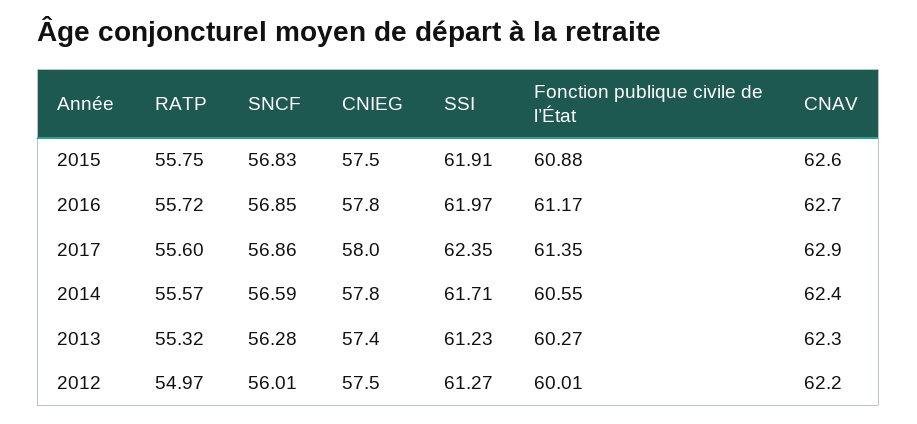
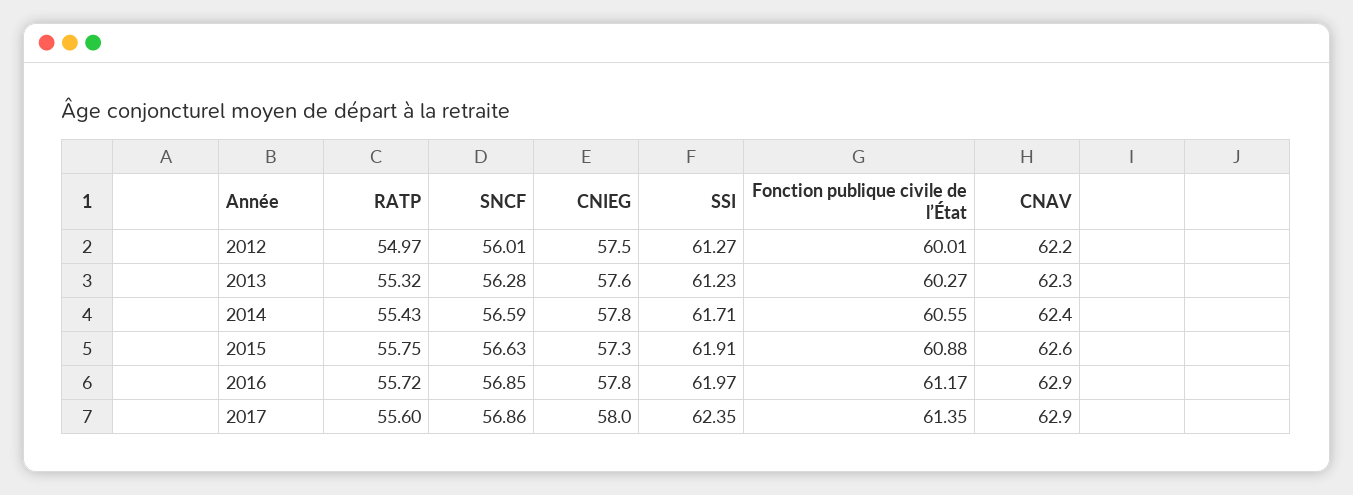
  {
    "RATP": {
      "2015": 55.75,
      "2016": 55.72,
      "2017": 55.6,
-     "2014": 55.57,
+     "2014": 55.43,
      "2013": 55.32,
      "2012": 54.97
    },
    "SNCF": {
-     "2015": 56.83,
+     "2015": 56.63,
      "2016": 56.85,
      "2017": 56.86,
      "2014": 56.59,
      "2013": 56.28,
      "2012": 56.01
    },
    "CNIEG": {
-     "2015": 57.5,
+     "2015": 57.3,
      "2016": 57.8,
      "2017": 58,
      "2014": 57.8,
-     "2013": 57.4,
+     "2013": 57.6,
      "2012": 57.5
    },
    "SSI": {
      "2015": 61.91,
      "2016": 61.97,
      "2017": 62.35,
      "2014": 61.71,
      "2013": 61.23,
      "2012": 61.27
    },
    "Fonction publique civile de l’État": {
      "2015": 60.88,
      "2016": 61.17,
      "2017": 61.35,
      "2014": 60.55,
      "2013": 60.27,
      "2012": 60.01
    },
    "CNAV": {
      "2015": 62.6,
-     "2016": 62.7,
+     "2016": 62.9,
      "2017": 62.9,
      "2014": 62.4,
      "2013": 62.3,
      "2012": 62.2
    }
  }

